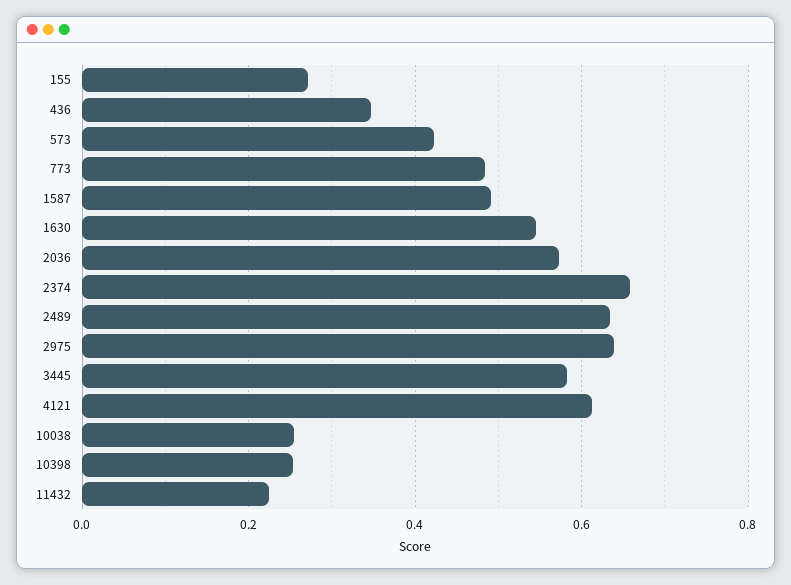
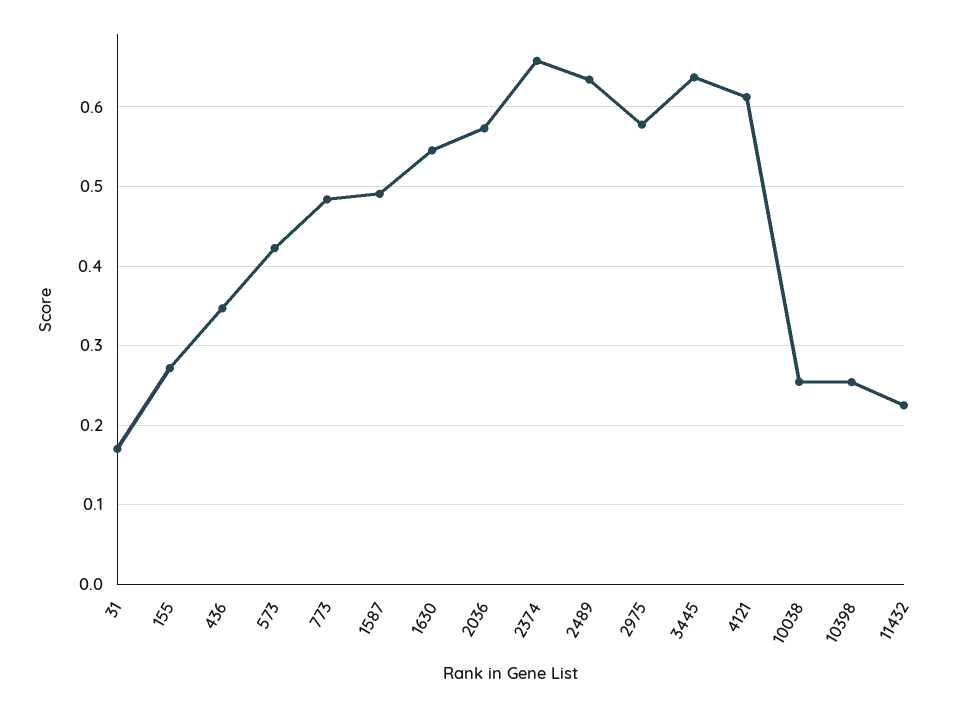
  {
    "155": 0.27,
    "436": 0.35,
    "573": 0.42,
    "773": 0.48,
    "1587": 0.49,
    "1630": 0.55,
    "2036": 0.57,
    "2374": 0.66,
    "2489": 0.63,
-   "2975": 0.64,
+   "2975": 0.58,
-   "3445": 0.58,
+   "3445": 0.64,
    "4121": 0.61,
    "10038": 0.25,
    "10398": 0.25,
-   "11432": 0.22
+   "11432": 0.22,
+   "31": 0.17
  }

